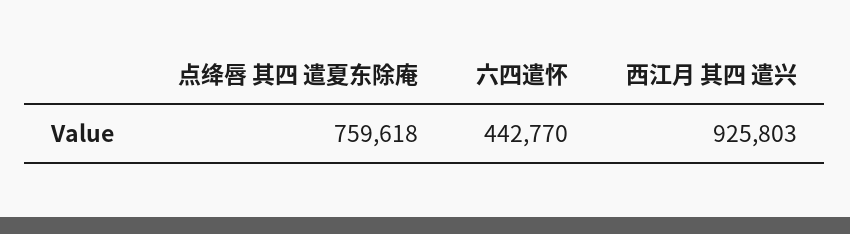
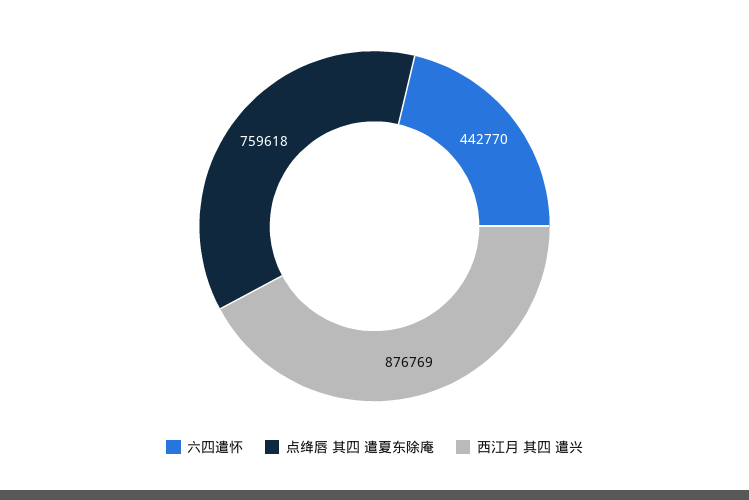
  {
    "点绛唇 其四 遣夏东除庵": 759618,
    "六四遣怀": 442770,
-   "西江月 其四 遣兴": 925803
+   "西江月 其四 遣兴": 876769
  }

